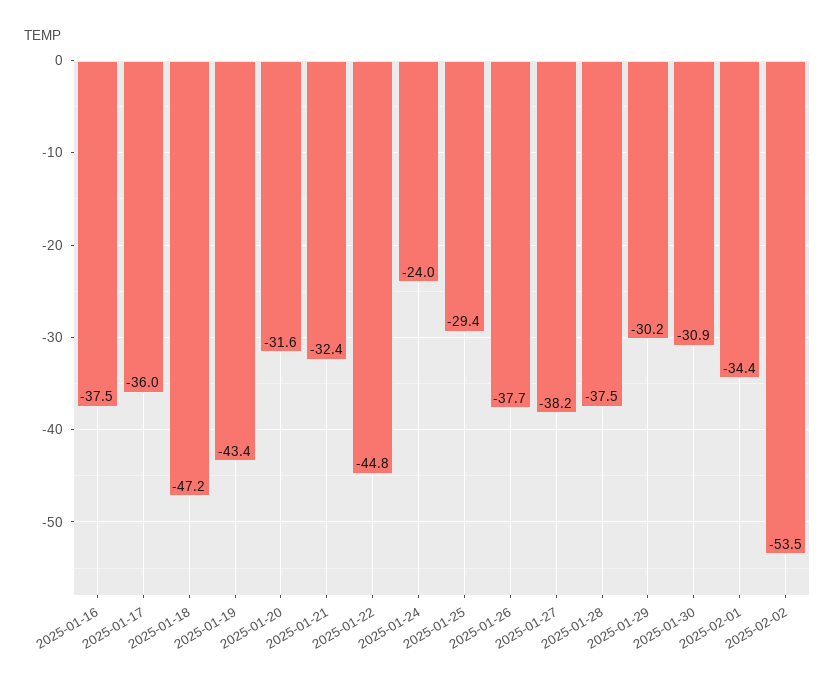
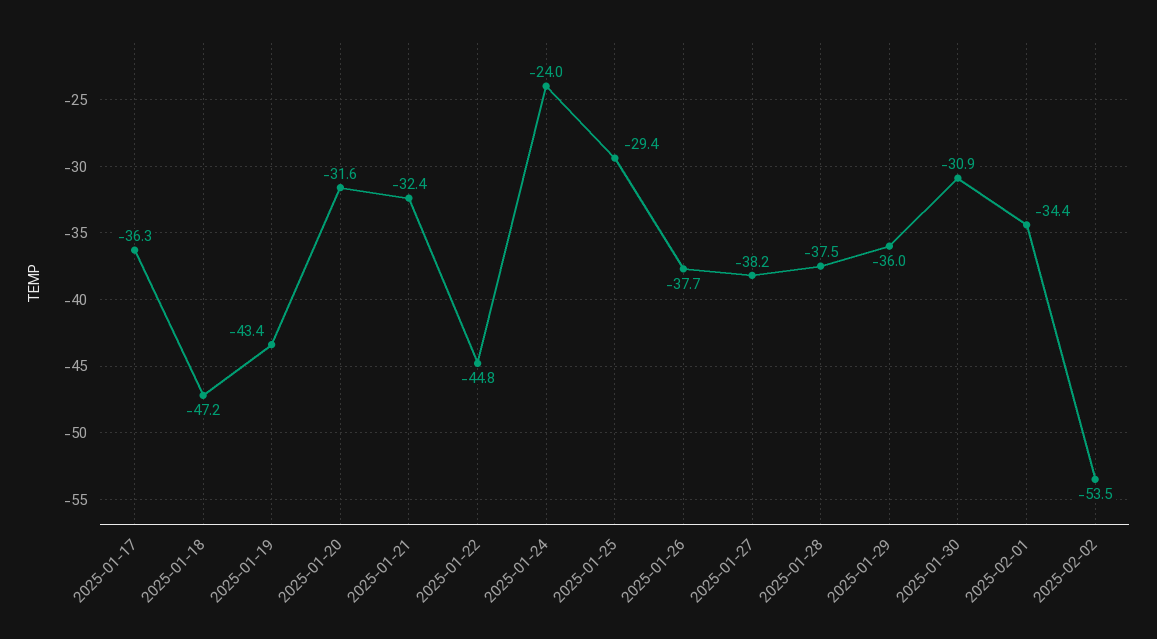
  {
-   "2025-01-16": -37.5,
-   "2025-01-17": -36,
+   "2025-01-17": -36.3,
    "2025-01-18": -47.2,
    "2025-01-19": -43.4,
    "2025-01-20": -31.6,
    "2025-01-21": -32.4,
    "2025-01-22": -44.8,
    "2025-01-24": -24,
    "2025-01-25": -29.4,
    "2025-01-26": -37.7,
    "2025-01-27": -38.2,
    "2025-01-28": -37.5,
-   "2025-01-29": -30.2,
+   "2025-01-29": -36,
    "2025-01-30": -30.9,
    "2025-02-01": -34.4,
    "2025-02-02": -53.5
  }

